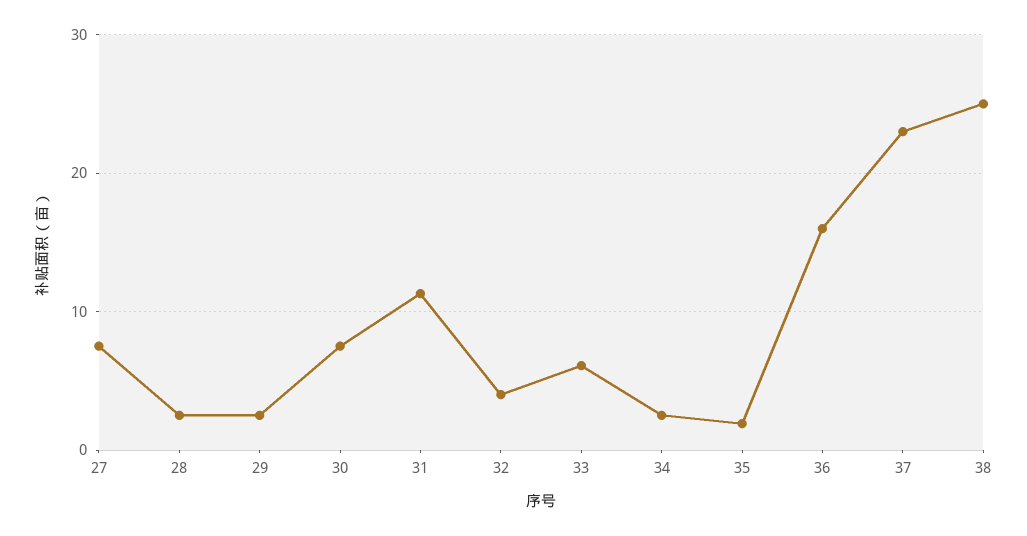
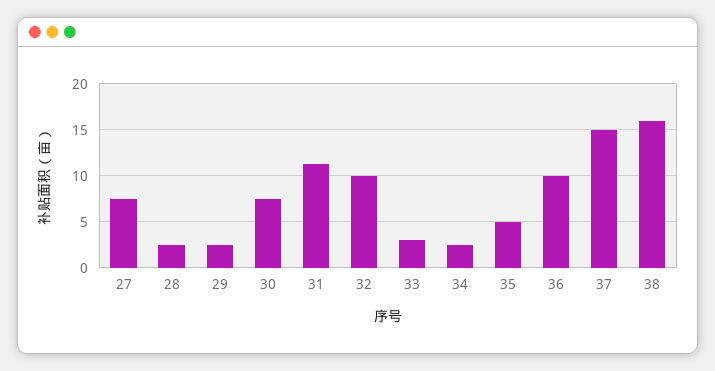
  {
    "27": 8,
    "28": 3,
    "29": 3,
    "30": 8,
    "31": 11,
-   "32": 4,
+   "32": 10,
-   "33": 6,
+   "33": 3,
    "34": 3,
-   "35": 2,
+   "35": 5,
-   "36": 16,
+   "36": 10,
-   "37": 23,
+   "37": 15,
-   "38": 25
+   "38": 16
  }

